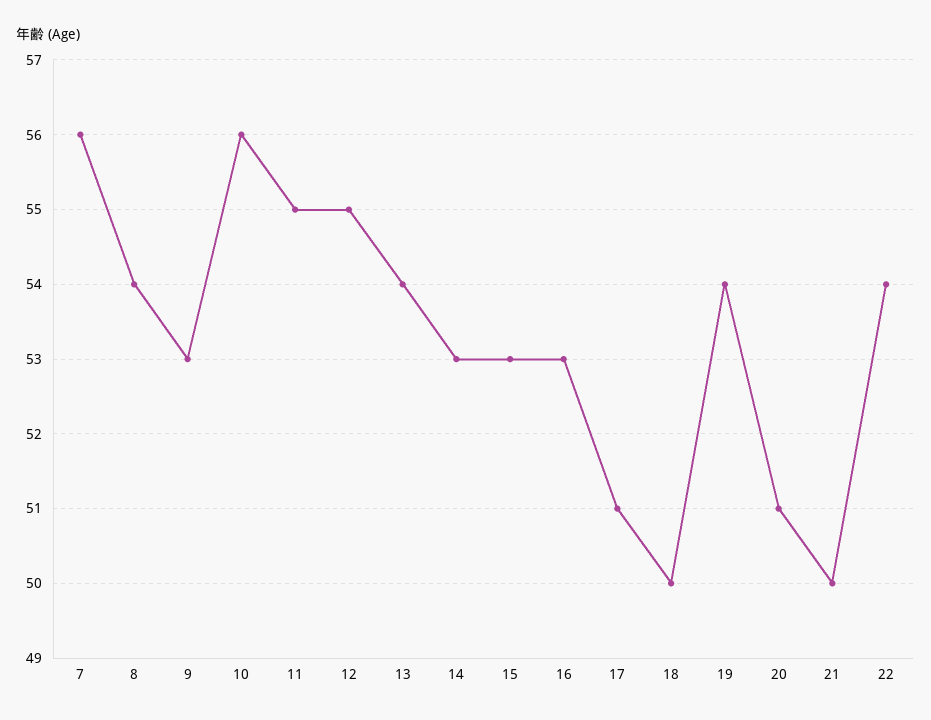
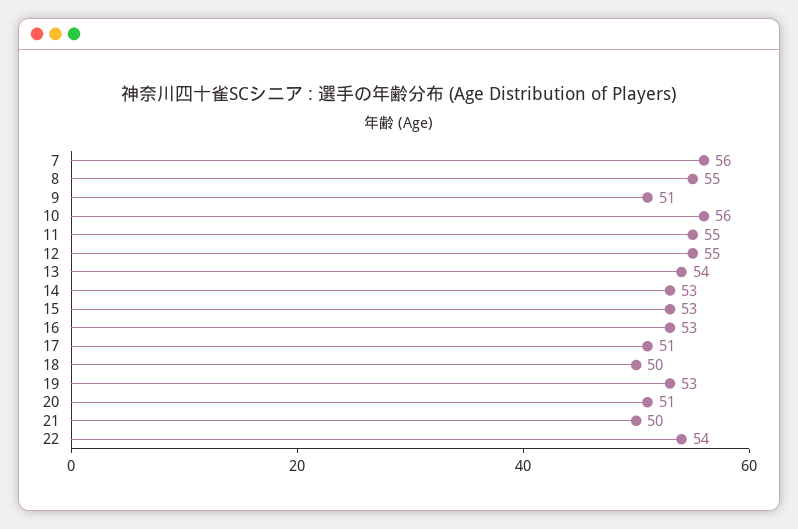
  {
    "7": 56,
-   "8": 54,
+   "8": 55,
-   "9": 53,
+   "9": 51,
    "10": 56,
    "11": 55,
    "12": 55,
    "13": 54,
    "14": 53,
    "15": 53,
    "16": 53,
    "17": 51,
    "18": 50,
-   "19": 54,
+   "19": 53,
    "20": 51,
    "21": 50,
    "22": 54
  }

